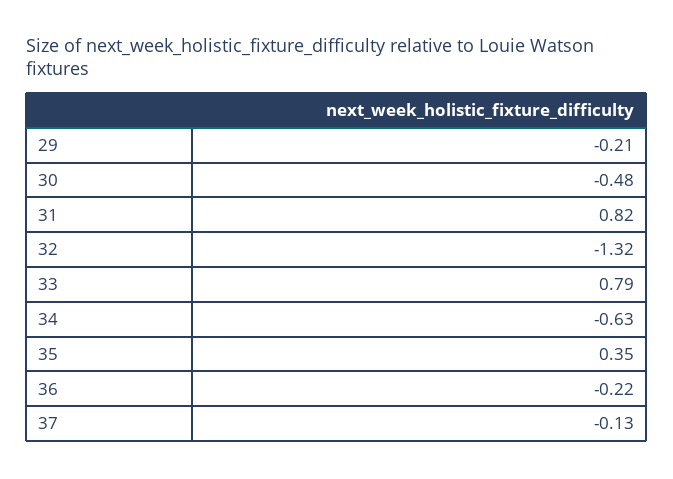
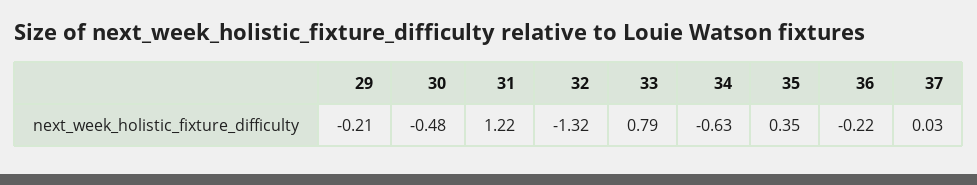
  {
    "29": -0.21,
    "30": -0.48,
-   "31": 0.82,
+   "31": 1.22,
    "32": -1.32,
    "33": 0.79,
    "34": -0.63,
    "35": 0.35,
    "36": -0.22,
-   "37": -0.13
+   "37": 0.03
  }

